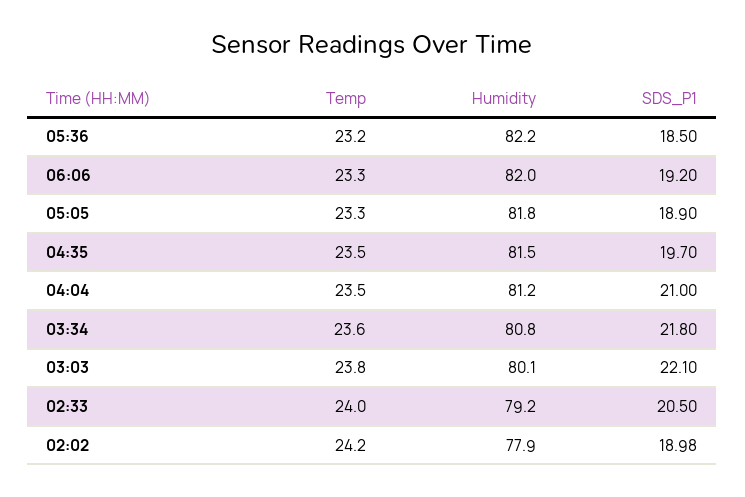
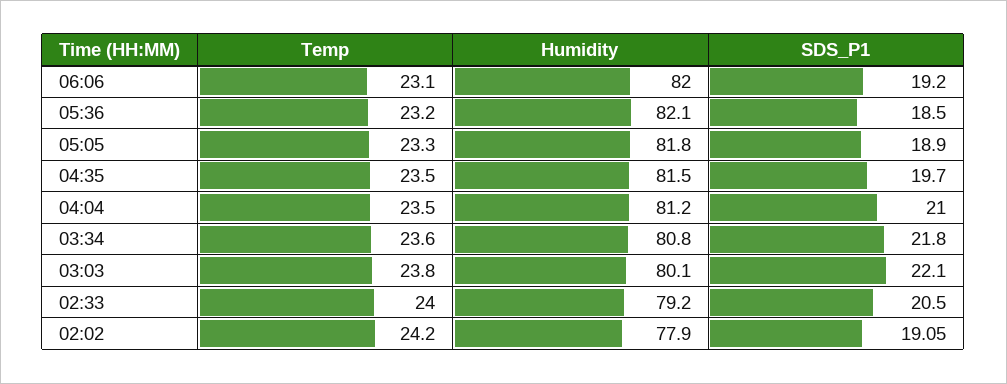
  {
    "Temp": {
      "05:36": 23.2,
-     "06:06": 23.3,
+     "06:06": 23.1,
      "05:05": 23.3,
      "04:35": 23.5,
      "04:04": 23.5,
      "03:34": 23.6,
      "03:03": 23.8,
      "02:33": 24,
      "02:02": 24.2
    },
    "Humidity": {
-     "05:36": 82.2,
+     "05:36": 82.1,
      "06:06": 82,
      "05:05": 81.8,
      "04:35": 81.5,
      "04:04": 81.2,
      "03:34": 80.8,
      "03:03": 80.1,
      "02:33": 79.2,
      "02:02": 77.9
    },
    "SDS_P1": {
      "05:36": 18.5,
      "06:06": 19.2,
      "05:05": 18.9,
      "04:35": 19.7,
      "04:04": 21,
      "03:34": 21.8,
      "03:03": 22.1,
      "02:33": 20.5,
-     "02:02": 18.98
+     "02:02": 19.05
    }
  }

